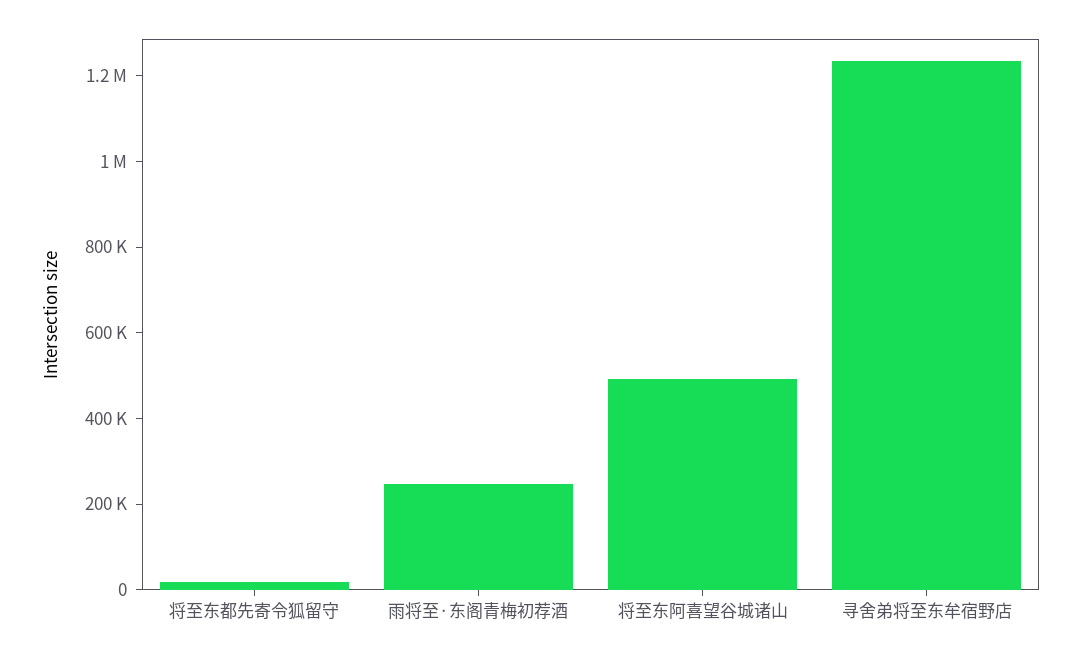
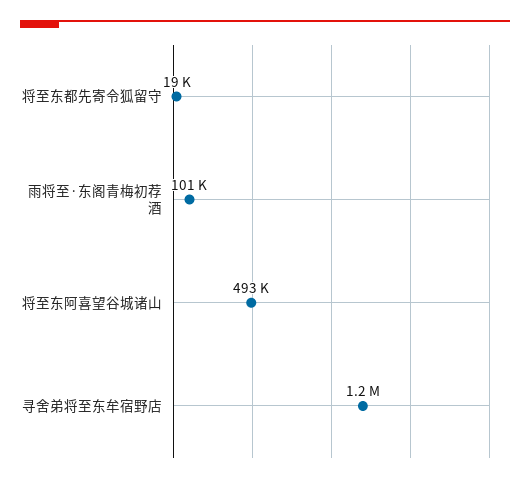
  {
    "将至东都先寄令狐留守": 19000,
-   "雨将至·东阁青梅初荐酒": 250000,
+   "雨将至·东阁青梅初荐酒": 101000,
    "将至东阿喜望谷城诸山": 493000,
    "寻舍弟将至东牟宿野店": 1200000
  }

